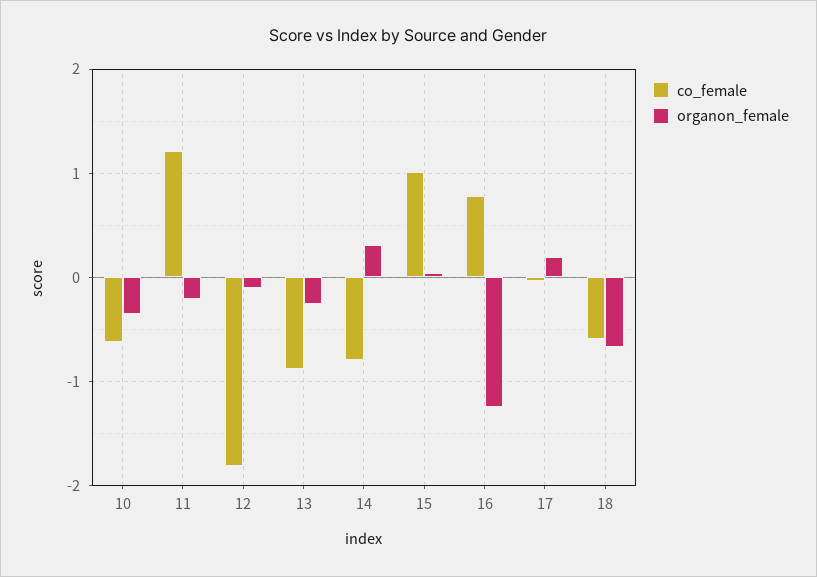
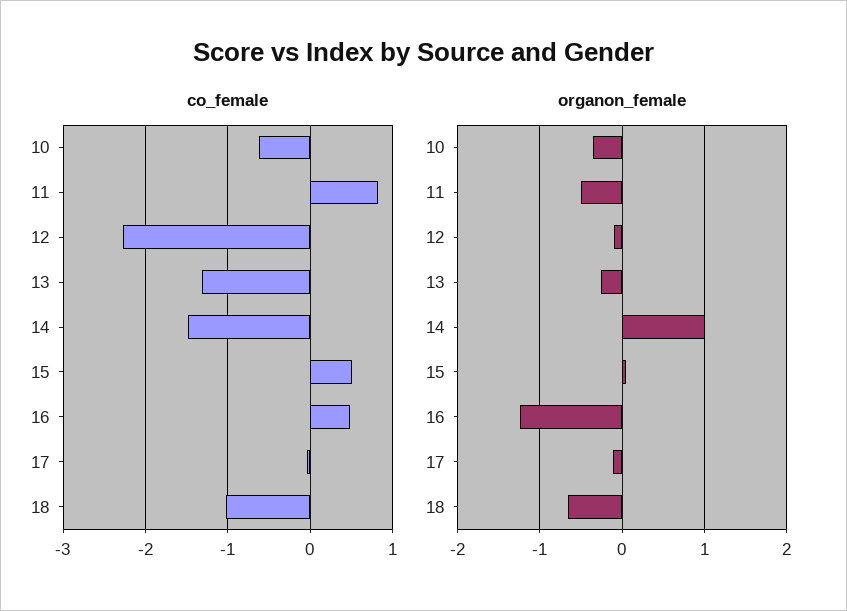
  {
    "co_female": {
      "10": -0.6,
-     "11": 1.2,
+     "11": 0.8,
-     "12": -1.8,
+     "12": -2.3,
-     "13": -0.9,
+     "13": -1.3,
-     "14": -0.8,
+     "14": -1.5,
-     "15": 1,
+     "15": 0.5,
-     "16": 0.8,
+     "16": 0.5,
      "17": 0,
-     "18": -0.6
+     "18": -1
    },
    "organon_female": {
      "10": -0.4,
-     "11": -0.2,
+     "11": -0.5,
      "12": -0.1,
      "13": -0.3,
-     "14": 0.3,
+     "14": 1,
      "15": 0,
      "16": -1.2,
-     "17": 0.2,
+     "17": -0.1,
      "18": -0.7
    }
  }

